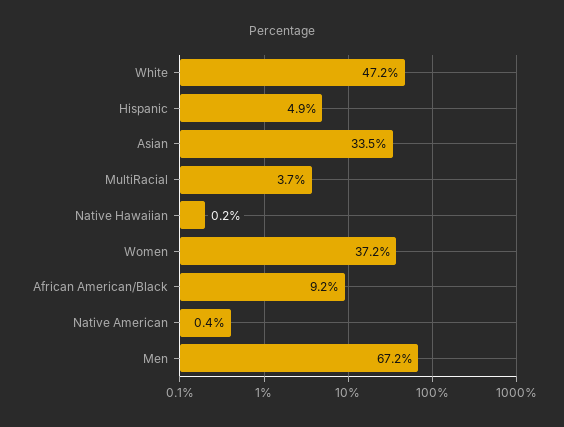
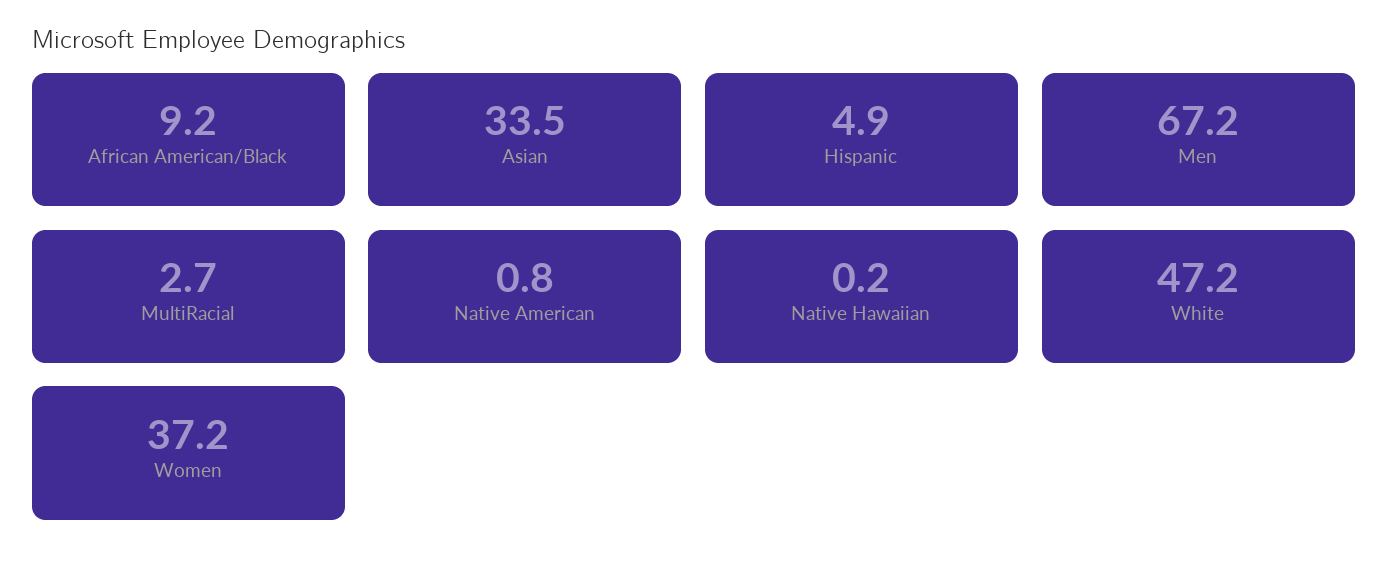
  {
    "White": 47.2,
    "Hispanic": 4.9,
    "Asian": 33.5,
-   "MultiRacial": 3.7,
+   "MultiRacial": 2.7,
    "Native Hawaiian": 0.2,
    "Women": 37.2,
    "African American/Black": 9.2,
-   "Native American": 0.4,
+   "Native American": 0.8,
    "Men": 67.2
  }

